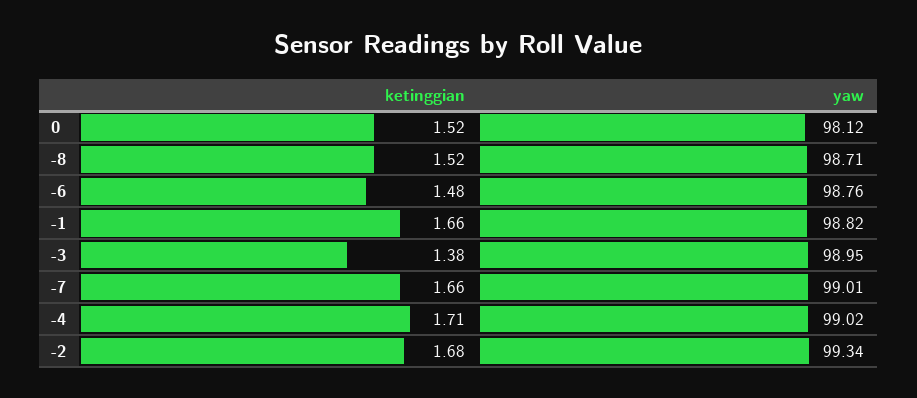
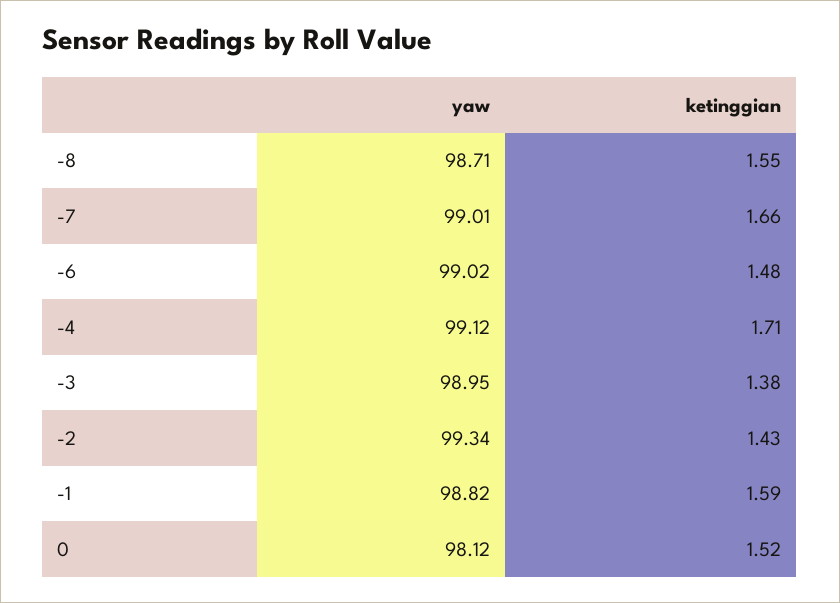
  {
    "ketinggian": {
      "0": 1.52,
-     "-8": 1.52,
+     "-8": 1.55,
      "-6": 1.48,
-     "-1": 1.66,
+     "-1": 1.59,
      "-3": 1.38,
      "-7": 1.66,
      "-4": 1.71,
-     "-2": 1.68
+     "-2": 1.43
    },
    "yaw": {
      "0": 98.12,
      "-8": 98.71,
-     "-6": 98.76,
+     "-6": 99.02,
      "-1": 98.82,
      "-3": 98.95,
      "-7": 99.01,
-     "-4": 99.02,
+     "-4": 99.12,
      "-2": 99.34
    }
  }

